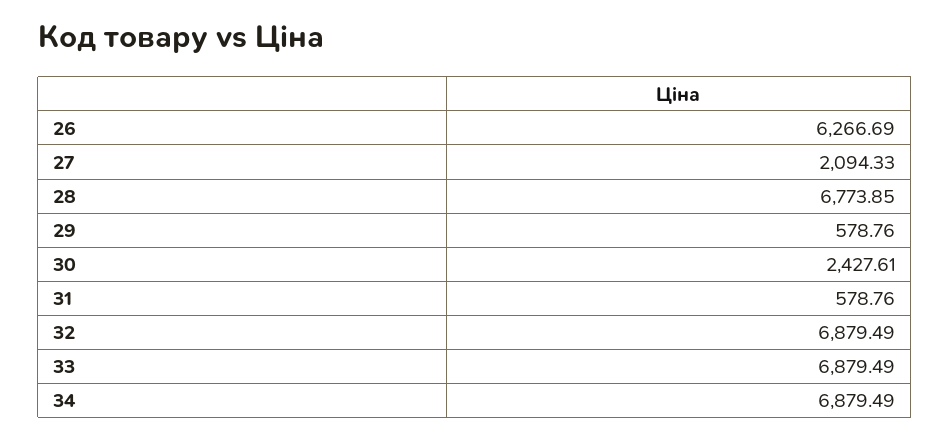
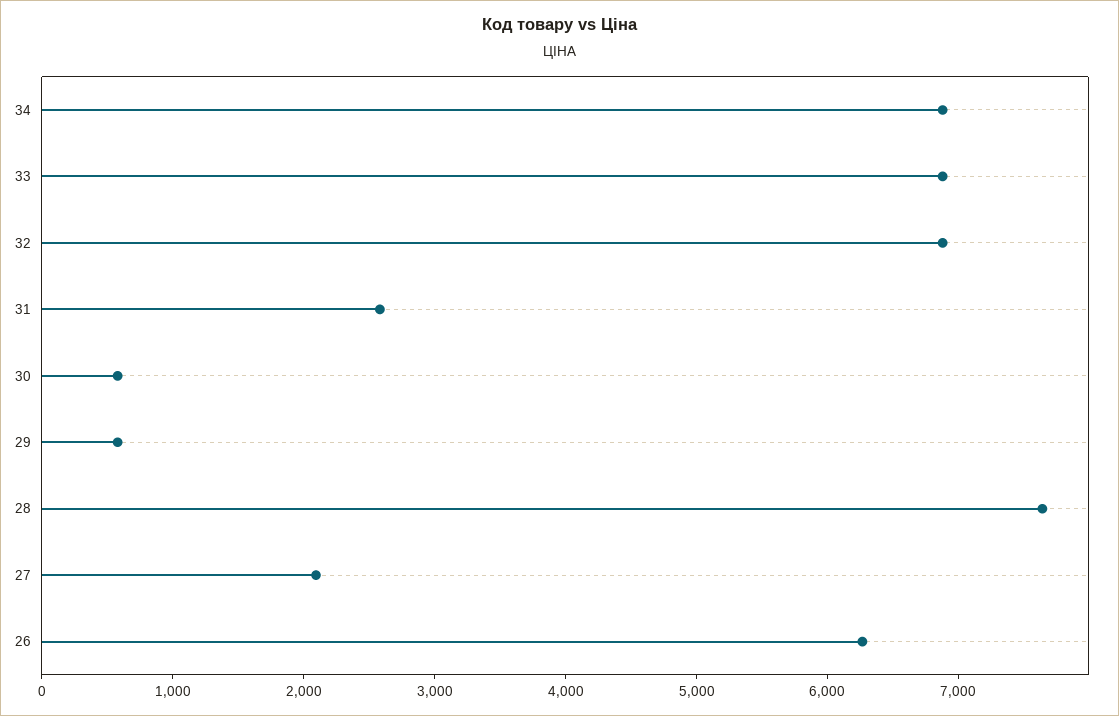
  {
    "26": 6266.69,
    "27": 2094.33,
-   "28": 6773.85,
+   "28": 7600,
    "29": 578.76,
-   "30": 2427.61,
+   "30": 600,
-   "31": 578.76,
+   "31": 2600,
    "32": 6879.49,
    "33": 6879.49,
    "34": 6879.49
  }

